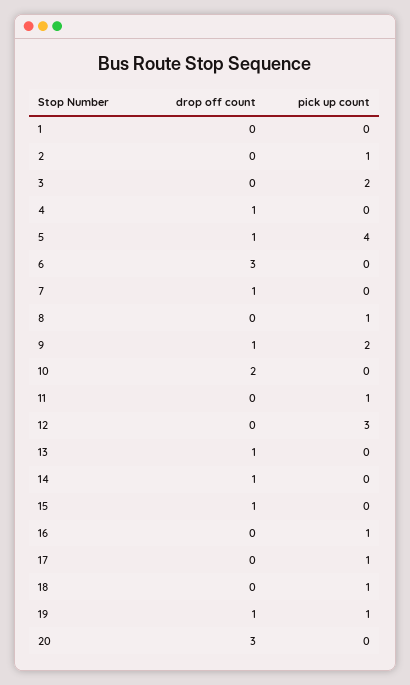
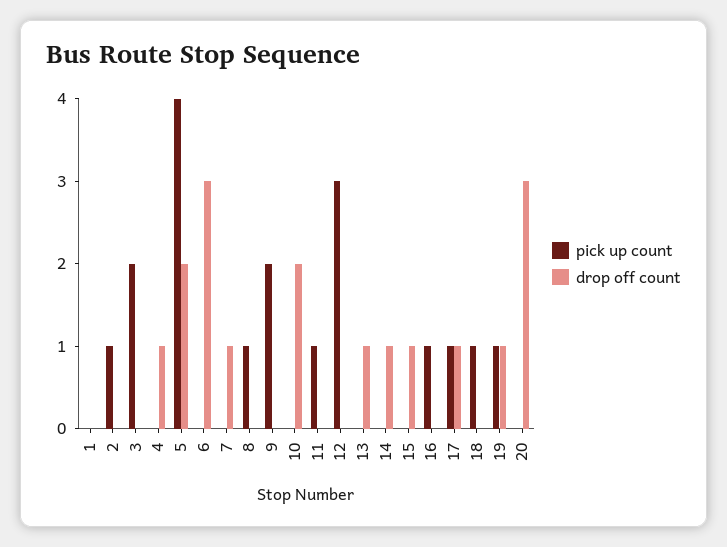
  {
    "drop off count": {
      "1": 0,
      "2": 0,
      "3": 0,
      "4": 1,
-     "5": 1,
+     "5": 2,
      "6": 3,
      "7": 1,
      "8": 0,
-     "9": 1,
+     "9": 0,
      "10": 2,
      "11": 0,
      "12": 0,
      "13": 1,
      "14": 1,
      "15": 1,
      "16": 0,
-     "17": 0,
+     "17": 1,
      "18": 0,
      "19": 1,
      "20": 3
    },
    "pick up count": {
      "1": 0,
      "2": 1,
      "3": 2,
      "4": 0,
      "5": 4,
      "6": 0,
      "7": 0,
      "8": 1,
      "9": 2,
      "10": 0,
      "11": 1,
      "12": 3,
      "13": 0,
      "14": 0,
      "15": 0,
      "16": 1,
      "17": 1,
      "18": 1,
      "19": 1,
      "20": 0
    }
  }

